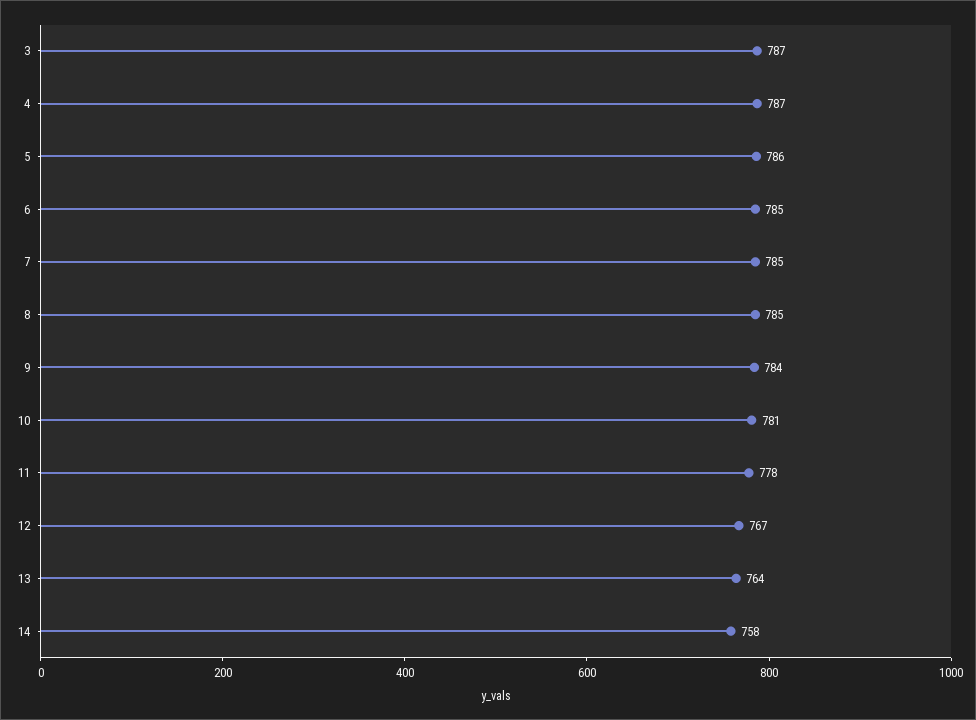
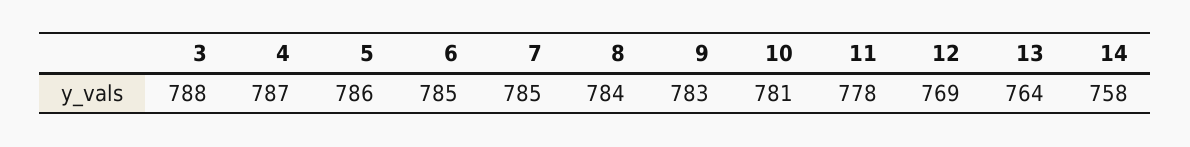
  {
-   "3": 787,
+   "3": 788,
    "4": 787,
    "5": 786,
    "6": 785,
    "7": 785,
-   "8": 785,
+   "8": 784,
-   "9": 784,
+   "9": 783,
    "10": 781,
    "11": 778,
-   "12": 767,
+   "12": 769,
    "13": 764,
    "14": 758
  }

